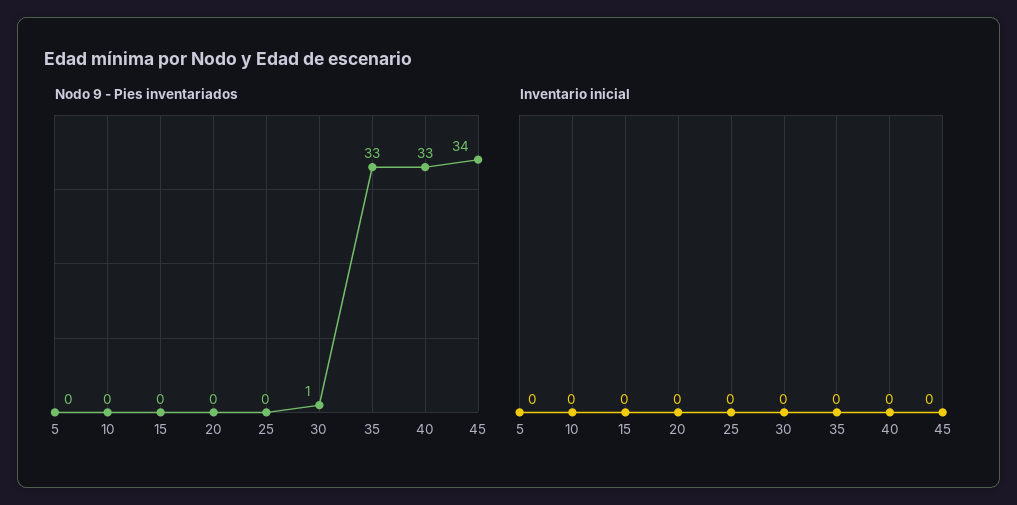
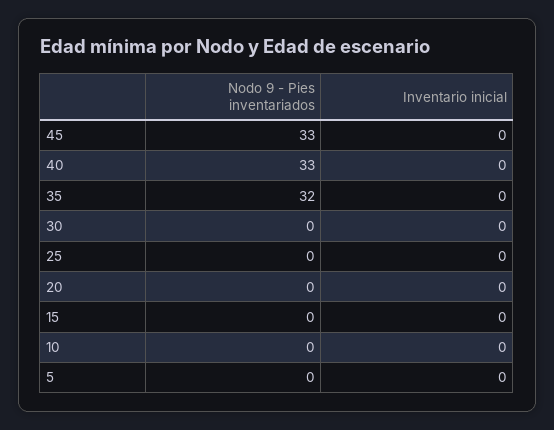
  {
    "Nodo 9 - Pies inventariados": {
      "5": 0,
      "10": 0,
      "15": 0,
      "20": 0,
      "25": 0,
-     "30": 1,
+     "30": 0,
-     "35": 33,
+     "35": 32,
      "40": 33,
-     "45": 34
+     "45": 33
    },
    "Inventario inicial": {
      "5": 0,
      "10": 0,
      "15": 0,
      "20": 0,
      "25": 0,
      "30": 0,
      "35": 0,
      "40": 0,
      "45": 0
    }
  }

